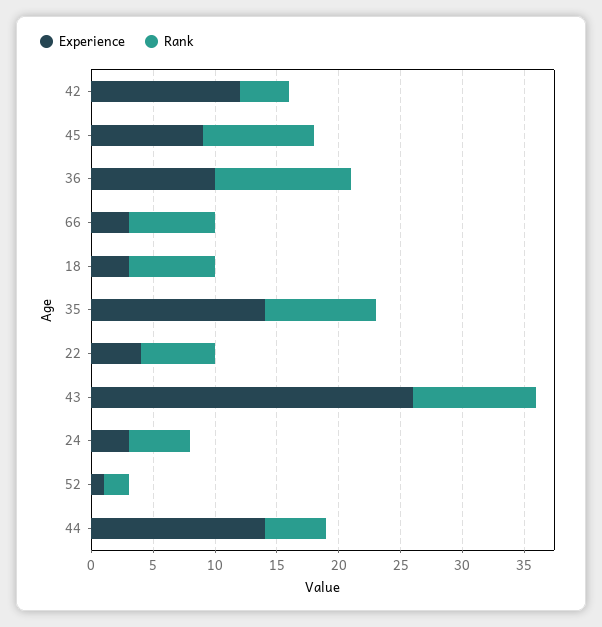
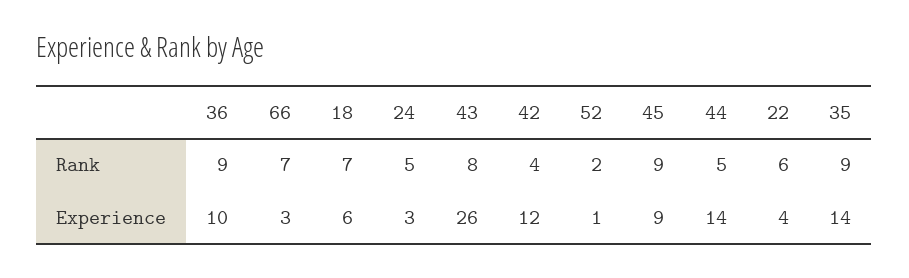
  {
    "Experience": {
      "42": 12,
      "45": 9,
      "36": 10,
      "66": 3,
-     "18": 3,
+     "18": 6,
      "35": 14,
      "22": 4,
      "43": 26,
      "24": 3,
      "52": 1,
      "44": 14
    },
    "Rank": {
      "42": 4,
      "45": 9,
-     "36": 11,
+     "36": 9,
      "66": 7,
      "18": 7,
      "35": 9,
      "22": 6,
-     "43": 10,
+     "43": 8,
      "24": 5,
      "52": 2,
      "44": 5
    }
  }

